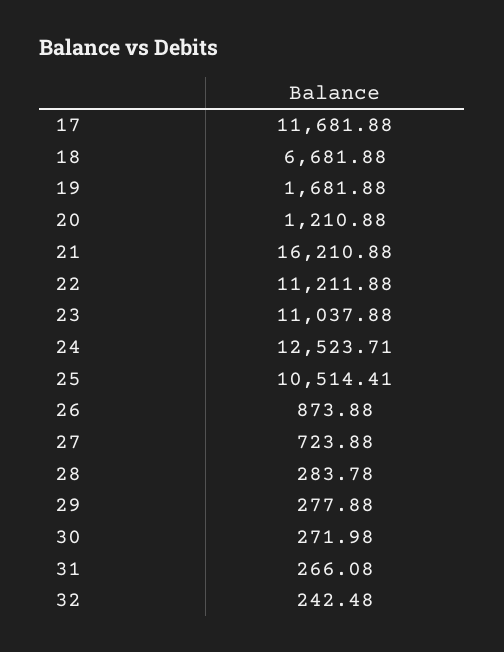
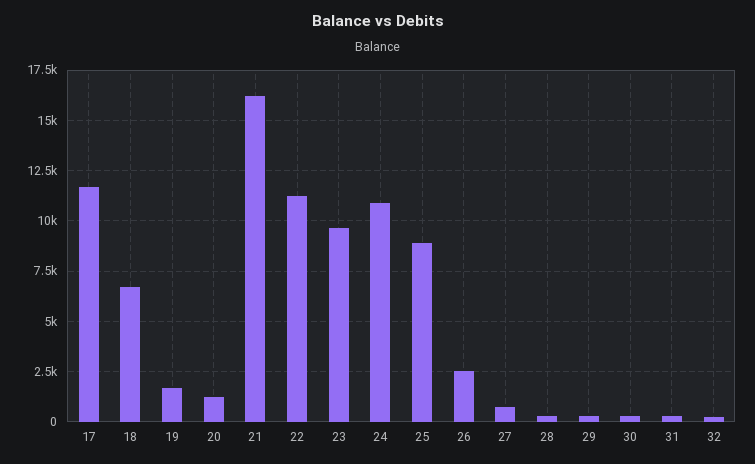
  {
    "17": 11681.88,
    "18": 6681.88,
    "19": 1681.88,
    "20": 1210.88,
    "21": 16210.88,
    "22": 11211.88,
-   "23": 11037.88,
+   "23": 9500,
-   "24": 12523.71,
+   "24": 11000,
-   "25": 10514.41,
+   "25": 9000,
-   "26": 873.88,
+   "26": 2500,
    "27": 723.88,
    "28": 283.78,
    "29": 277.88,
    "30": 271.98,
    "31": 266.08,
    "32": 242.48
  }

